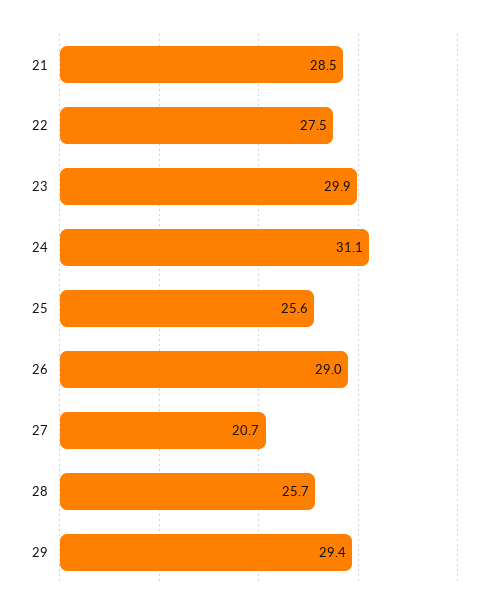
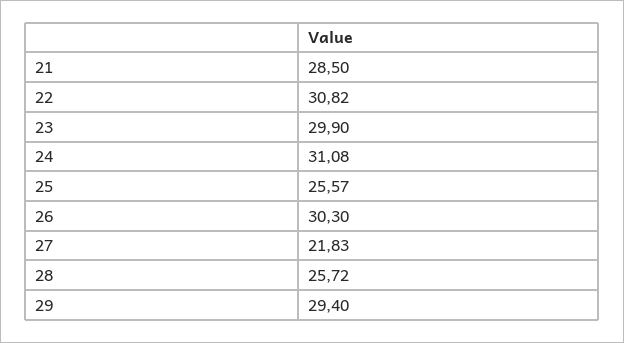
  {
    "21": 28.5,
-   "22": 27.5,
+   "22": 30.82,
    "23": 29.9,
    "24": 31.08,
    "25": 25.57,
-   "26": 29,
+   "26": 30.3,
-   "27": 20.7,
+   "27": 21.83,
    "28": 25.72,
    "29": 29.4
  }

